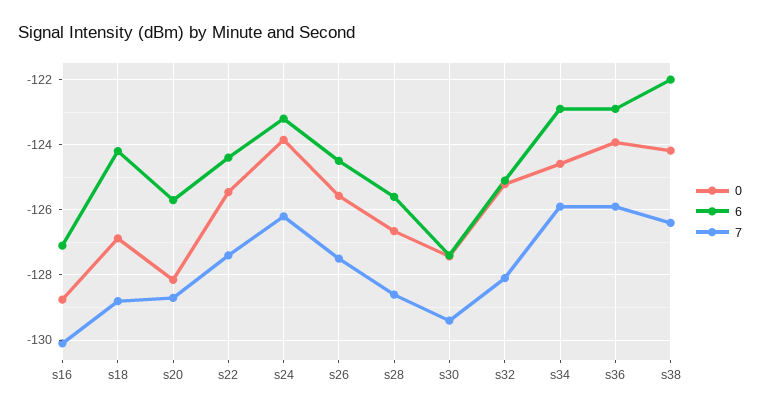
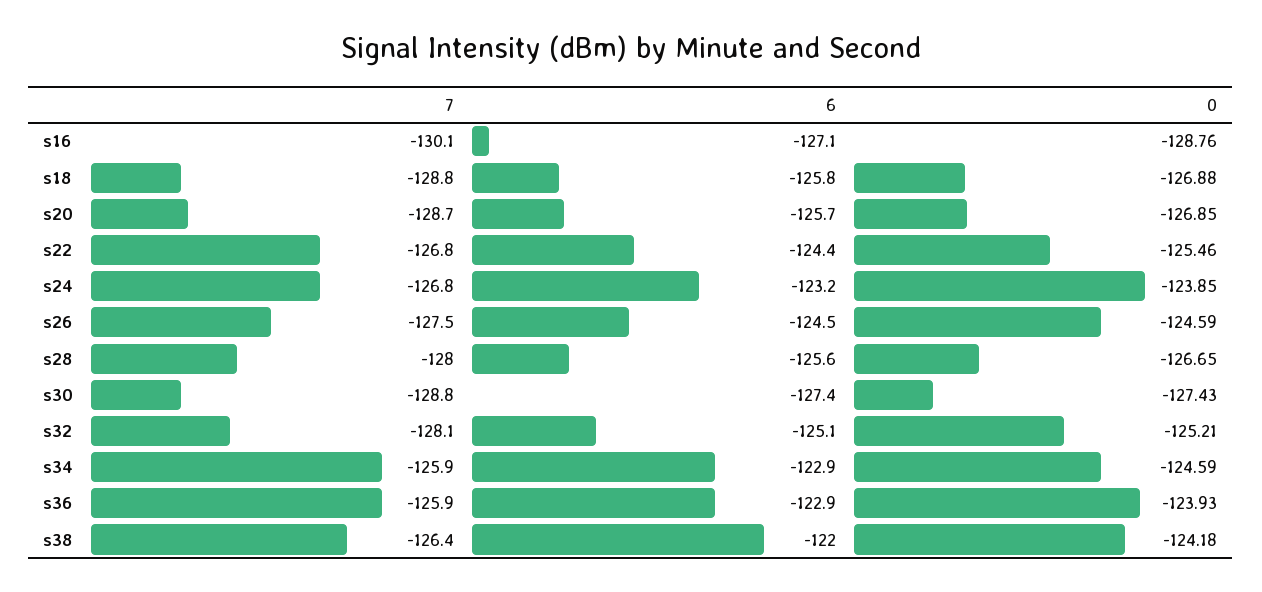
  {
    "0": {
      "s16": -128.76,
      "s18": -126.88,
-     "s20": -128.2,
+     "s20": -126.85,
      "s22": -125.46,
      "s24": -123.85,
-     "s26": -125.6,
+     "s26": -124.59,
      "s28": -126.65,
      "s30": -127.43,
      "s32": -125.21,
      "s34": -124.59,
      "s36": -123.93,
      "s38": -124.18
    },
    "6": {
      "s16": -127.1,
-     "s18": -124.2,
+     "s18": -125.8,
      "s20": -125.7,
      "s22": -124.4,
      "s24": -123.2,
      "s26": -124.5,
      "s28": -125.6,
      "s30": -127.4,
      "s32": -125.1,
      "s34": -122.9,
      "s36": -122.9,
      "s38": -122
    },
    "7": {
      "s16": -130.1,
      "s18": -128.8,
      "s20": -128.7,
-     "s22": -127.4,
+     "s22": -126.8,
-     "s24": -126.2,
+     "s24": -126.8,
      "s26": -127.5,
-     "s28": -128.6,
+     "s28": -128,
-     "s30": -129.4,
+     "s30": -128.8,
      "s32": -128.1,
      "s34": -125.9,
      "s36": -125.9,
      "s38": -126.4
    }
  }

